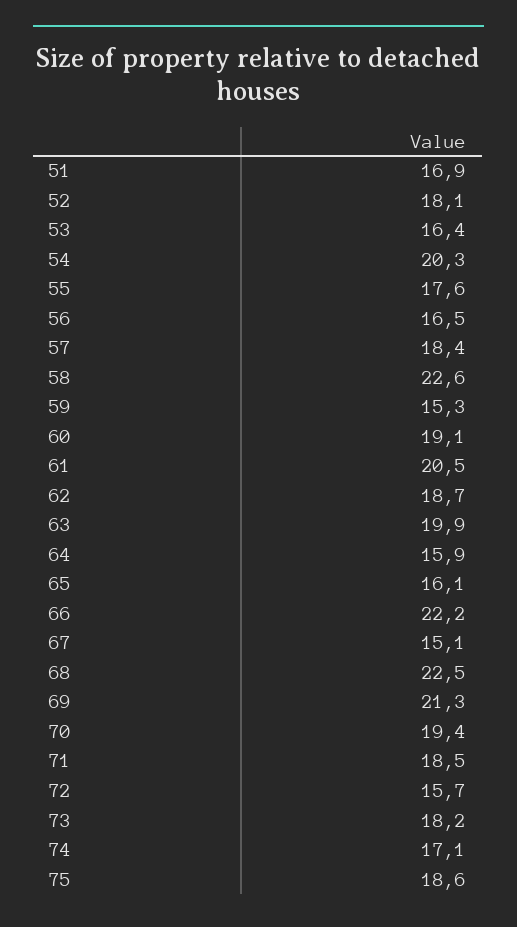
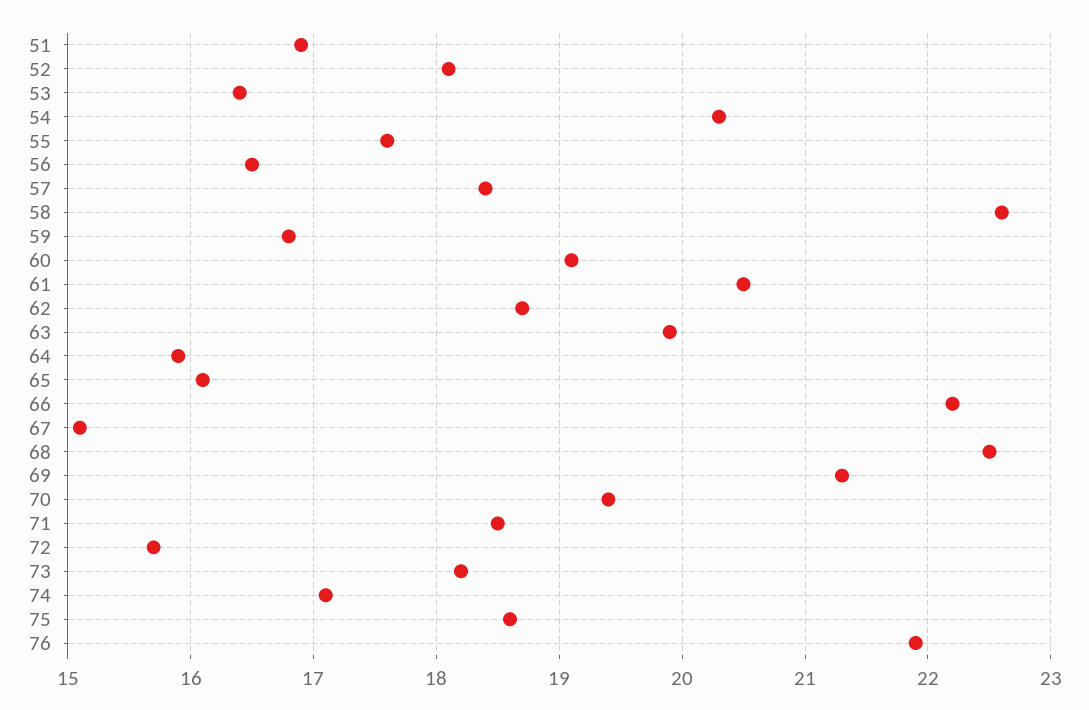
  {
    "51": 16.9,
    "52": 18.1,
    "53": 16.4,
    "54": 20.3,
    "55": 17.6,
    "56": 16.5,
    "57": 18.4,
    "58": 22.6,
-   "59": 15.3,
+   "59": 16.8,
    "60": 19.1,
    "61": 20.5,
    "62": 18.7,
    "63": 19.9,
    "64": 15.9,
    "65": 16.1,
    "66": 22.2,
    "67": 15.1,
    "68": 22.5,
    "69": 21.3,
    "70": 19.4,
    "71": 18.5,
    "72": 15.7,
    "73": 18.2,
    "74": 17.1,
-   "75": 18.6
+   "75": 18.6,
+   "76": 21.9
  }

